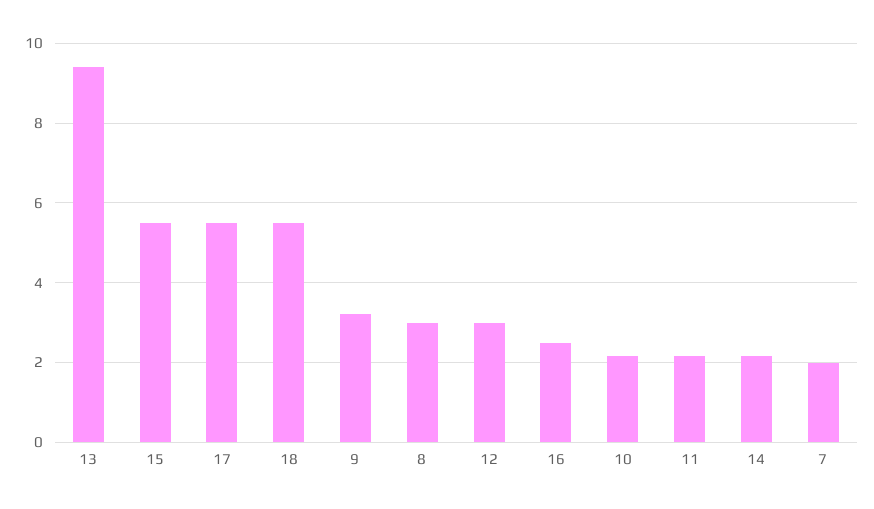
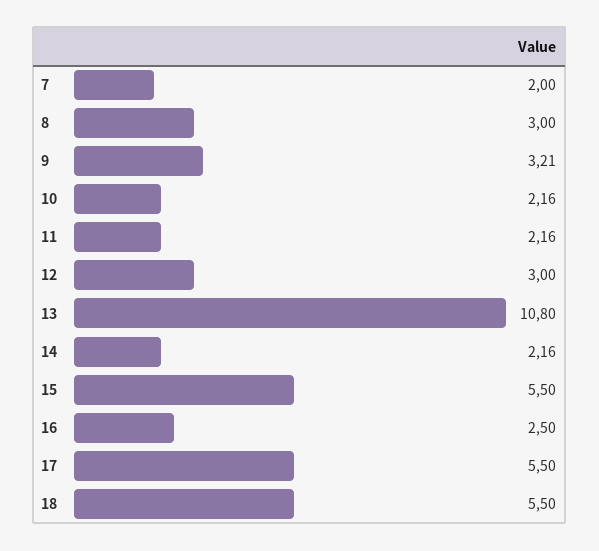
  {
-   "13": 9.4,
+   "13": 10.8,
    "15": 5.5,
    "17": 5.5,
    "18": 5.5,
    "9": 3.21,
    "8": 3,
    "12": 3,
    "16": 2.5,
    "10": 2.16,
    "11": 2.16,
    "14": 2.16,
    "7": 2
  }

